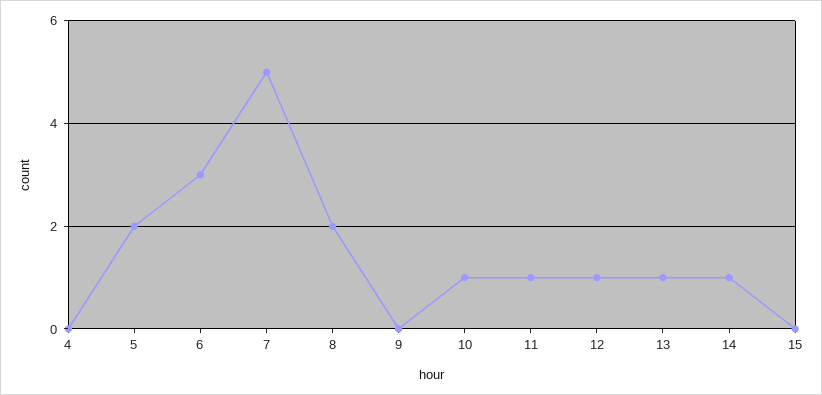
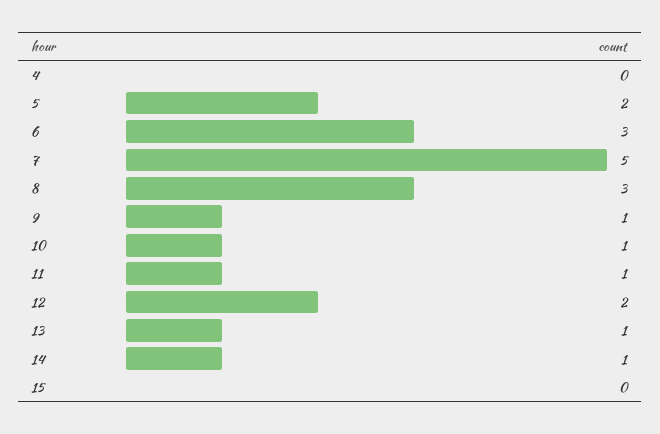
  {
    "4": 0,
    "5": 2,
    "6": 3,
    "7": 5,
-   "8": 2,
+   "8": 3,
-   "9": 0,
+   "9": 1,
    "10": 1,
    "11": 1,
-   "12": 1,
+   "12": 2,
    "13": 1,
    "14": 1,
    "15": 0
  }

